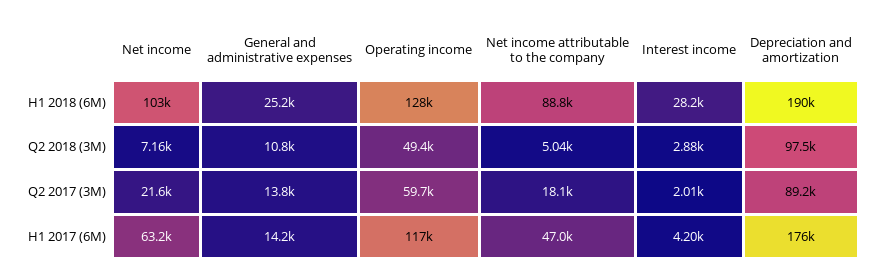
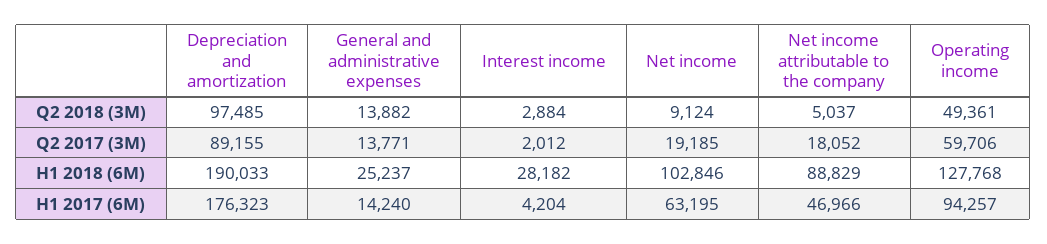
  {
    "Net income": {
      "H1 2018 (6M)": 102846,
-     "Q2 2018 (3M)": 7160,
+     "Q2 2018 (3M)": 9124,
-     "Q2 2017 (3M)": 21600,
+     "Q2 2017 (3M)": 19185,
      "H1 2017 (6M)": 63195
    },
    "General and administrative expenses": {
      "H1 2018 (6M)": 25237,
-     "Q2 2018 (3M)": 10800,
+     "Q2 2018 (3M)": 13882,
      "Q2 2017 (3M)": 13771,
      "H1 2017 (6M)": 14240
    },
    "Operating income": {
      "H1 2018 (6M)": 127768,
      "Q2 2018 (3M)": 49361,
      "Q2 2017 (3M)": 59706,
-     "H1 2017 (6M)": 117000
+     "H1 2017 (6M)": 94257
    },
    "Net income attributable to the company": {
      "H1 2018 (6M)": 88829,
      "Q2 2018 (3M)": 5037,
      "Q2 2017 (3M)": 18052,
      "H1 2017 (6M)": 46966
    },
    "Interest income": {
      "H1 2018 (6M)": 28182,
      "Q2 2018 (3M)": 2884,
      "Q2 2017 (3M)": 2012,
      "H1 2017 (6M)": 4204
    },
    "Depreciation and amortization": {
      "H1 2018 (6M)": 190033,
      "Q2 2018 (3M)": 97485,
      "Q2 2017 (3M)": 89155,
      "H1 2017 (6M)": 176323
    }
  }

